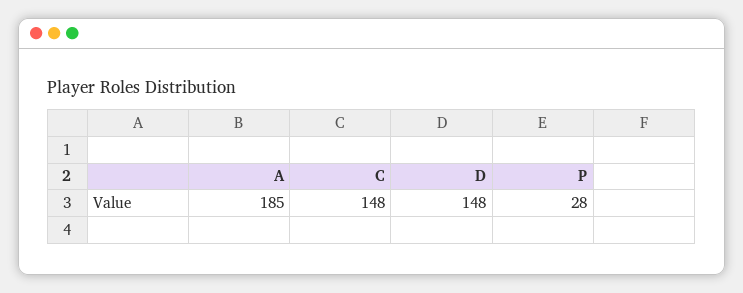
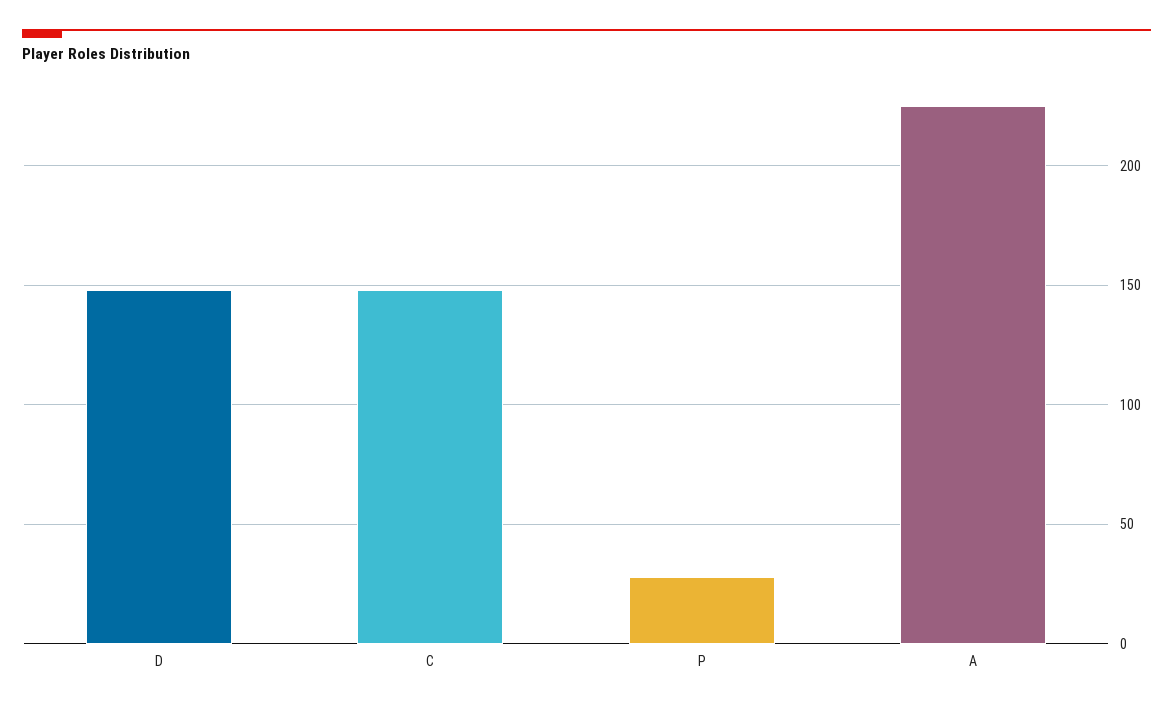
  {
-   "A": 185,
+   "A": 225,
    "C": 148,
    "D": 148,
    "P": 28
  }

